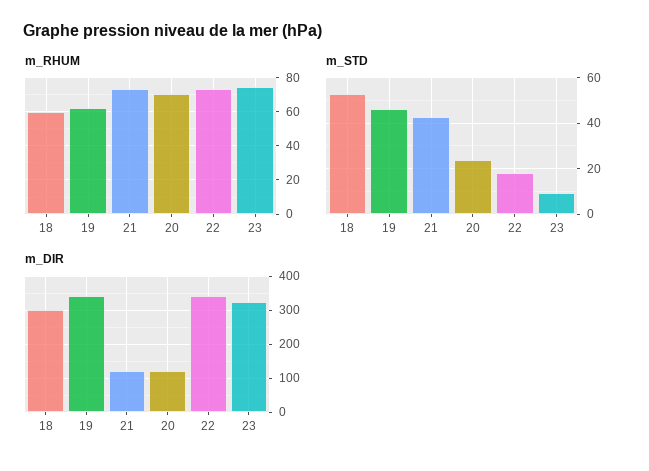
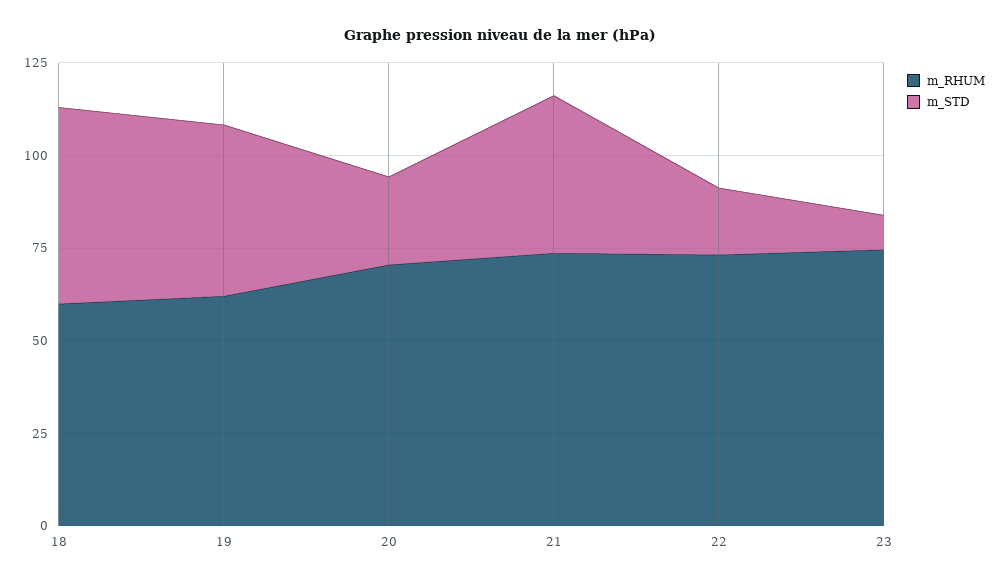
  {
    "m_RHUM": {
      "18": 60,
      "19": 60,
      "21": 75,
      "20": 70,
      "22": 75,
      "23": 75
    },
    "m_STD": {
      "18": 55,
      "19": 45,
      "21": 45,
      "20": 25,
      "22": 20,
      "23": 10
-   },
+   }
-   "m_DIR": {
-     "18": 300,
-     "19": 340,
-     "21": 120,
-     "20": 120,
-     "22": 340,
-     "23": 320
-   }
  }

